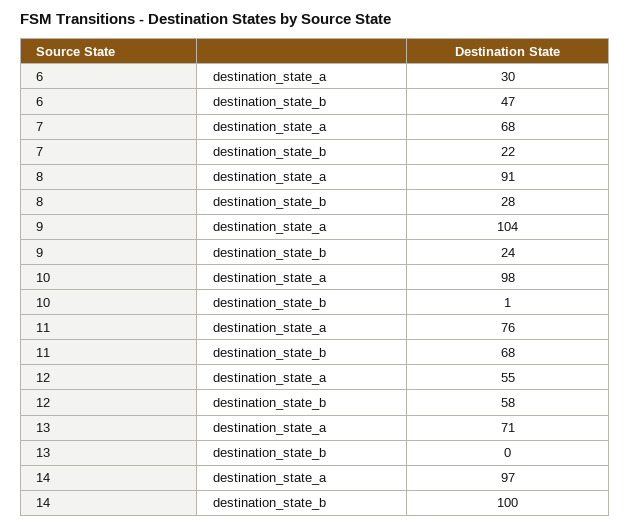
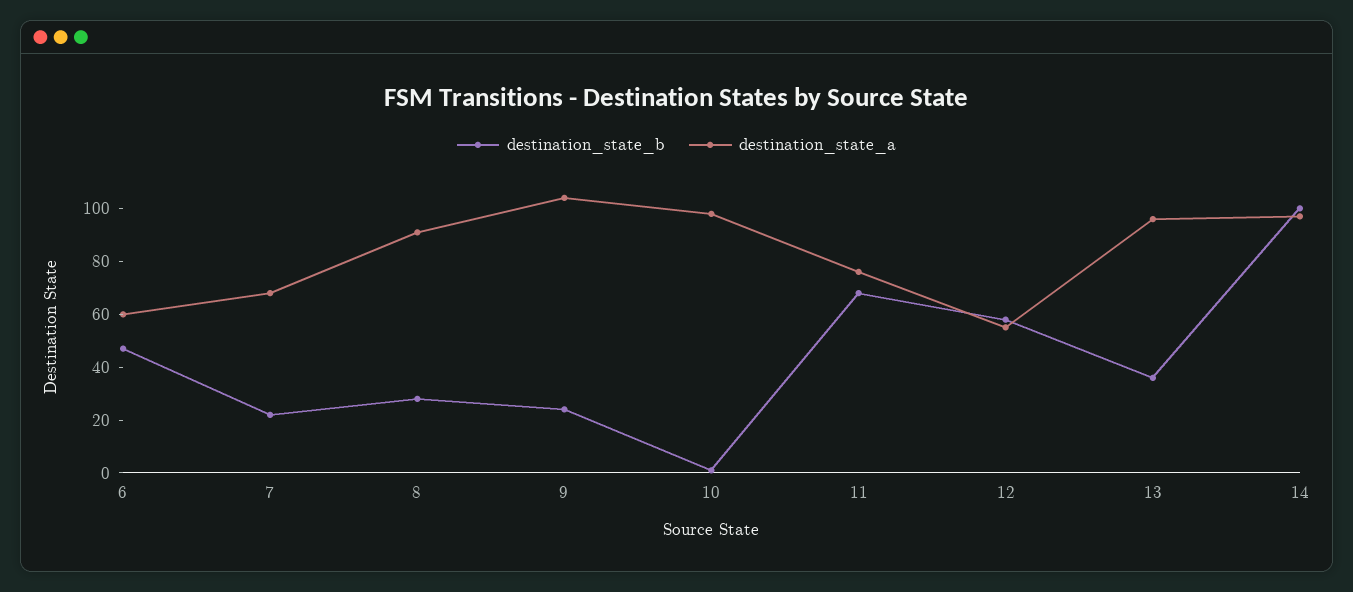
  {
    "destination_state_a": {
-     "6": 30,
+     "6": 60,
      "7": 68,
      "8": 91,
      "9": 104,
      "10": 98,
      "11": 76,
      "12": 55,
-     "13": 71,
+     "13": 95,
      "14": 97
    },
    "destination_state_b": {
      "6": 47,
      "7": 22,
      "8": 28,
      "9": 24,
      "10": 1,
      "11": 68,
      "12": 58,
-     "13": 0,
+     "13": 35,
      "14": 100
    }
  }

